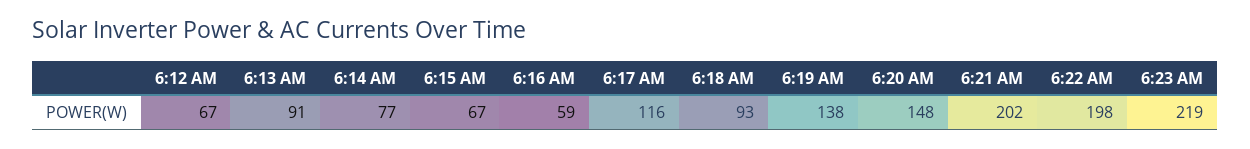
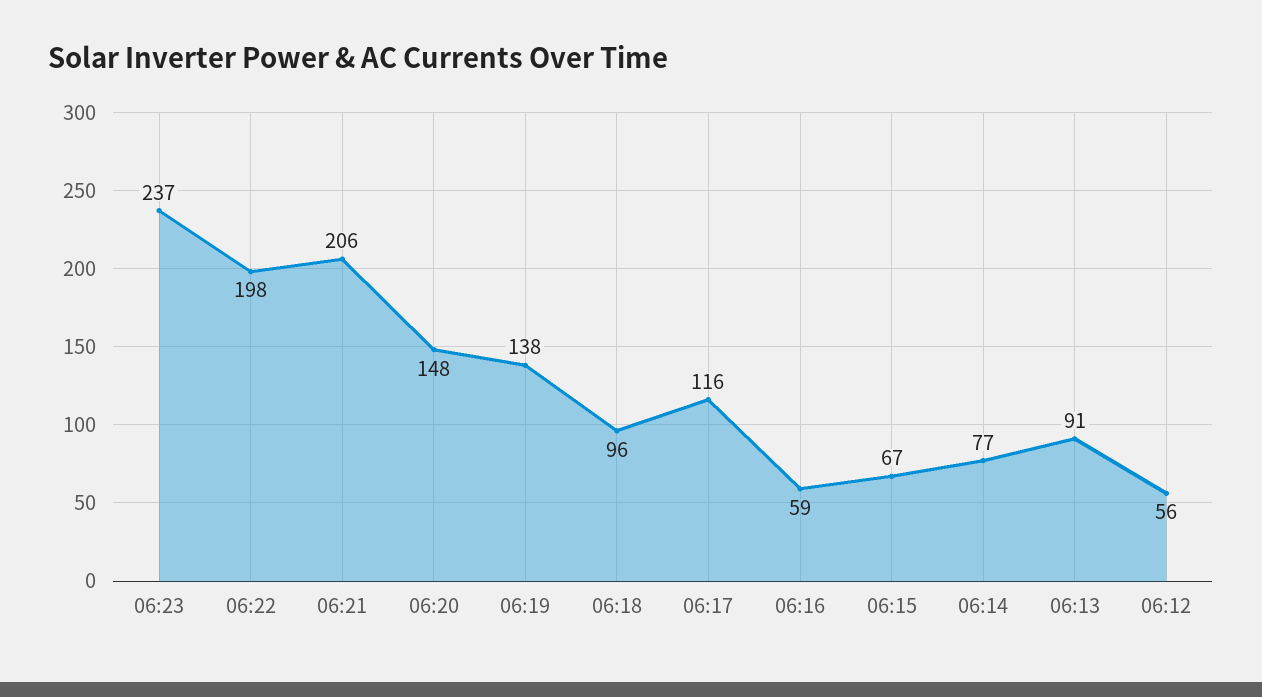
  {
-   "6:12 AM": 67,
+   "6:12 AM": 56,
    "6:13 AM": 91,
    "6:14 AM": 77,
    "6:15 AM": 67,
    "6:16 AM": 59,
    "6:17 AM": 116,
-   "6:18 AM": 93,
+   "6:18 AM": 96,
    "6:19 AM": 138,
    "6:20 AM": 148,
-   "6:21 AM": 202,
+   "6:21 AM": 206,
    "6:22 AM": 198,
-   "6:23 AM": 219
+   "6:23 AM": 237
  }

